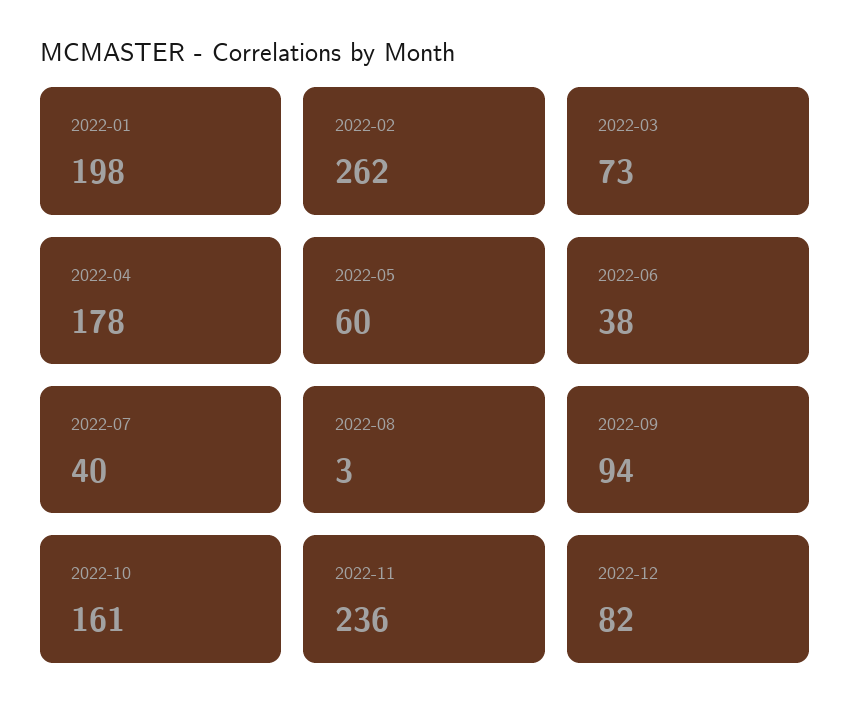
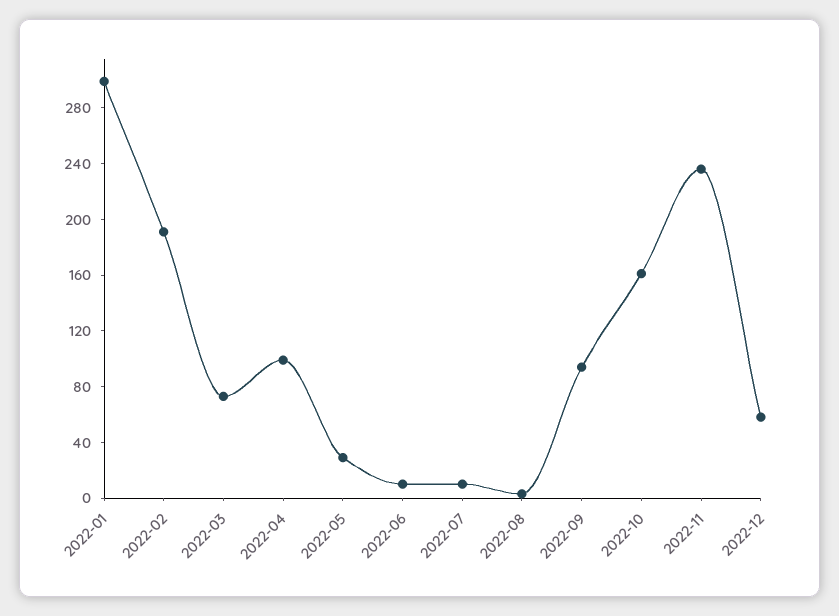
  {
-   "2022-01": 198,
+   "2022-01": 300,
-   "2022-02": 262,
+   "2022-02": 190,
    "2022-03": 73,
-   "2022-04": 178,
+   "2022-04": 100,
-   "2022-05": 60,
+   "2022-05": 30,
-   "2022-06": 38,
+   "2022-06": 10,
-   "2022-07": 40,
+   "2022-07": 10,
    "2022-08": 3,
    "2022-09": 94,
    "2022-10": 161,
    "2022-11": 236,
-   "2022-12": 82
+   "2022-12": 60
  }

